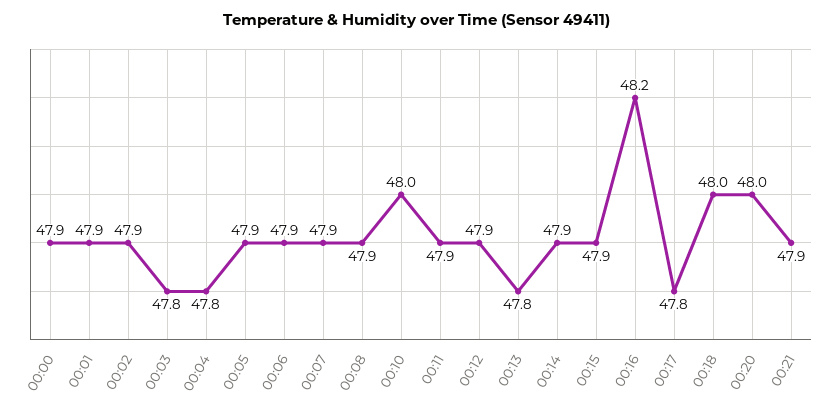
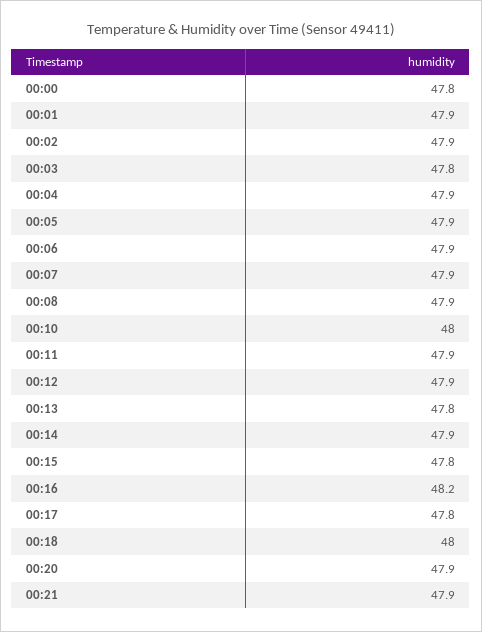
  {
-   "00:00": 47.9,
+   "00:00": 47.8,
    "00:01": 47.9,
    "00:02": 47.9,
    "00:03": 47.8,
-   "00:04": 47.8,
+   "00:04": 47.9,
    "00:05": 47.9,
    "00:06": 47.9,
    "00:07": 47.9,
    "00:08": 47.9,
    "00:10": 48,
    "00:11": 47.9,
    "00:12": 47.9,
    "00:13": 47.8,
    "00:14": 47.9,
-   "00:15": 47.9,
+   "00:15": 47.8,
    "00:16": 48.2,
    "00:17": 47.8,
    "00:18": 48,
-   "00:20": 48,
+   "00:20": 47.9,
    "00:21": 47.9
  }

